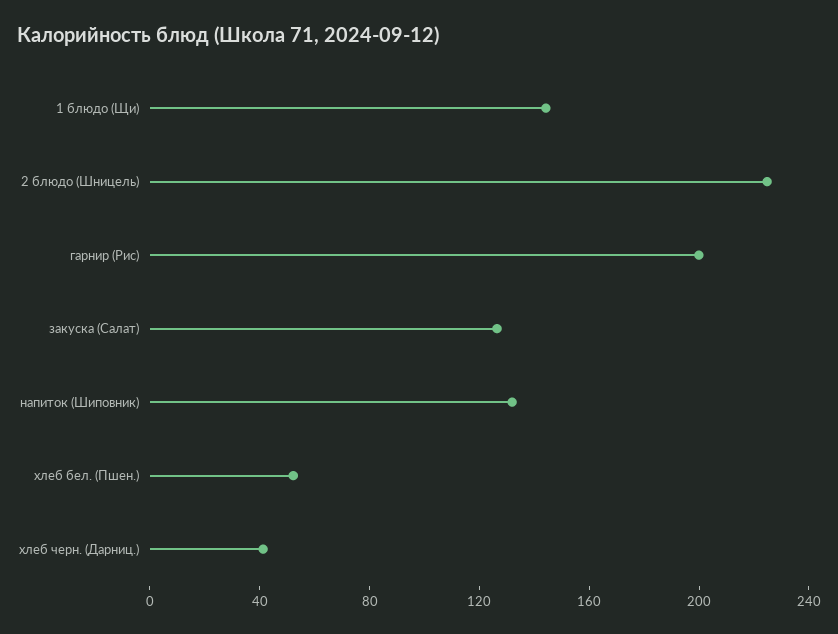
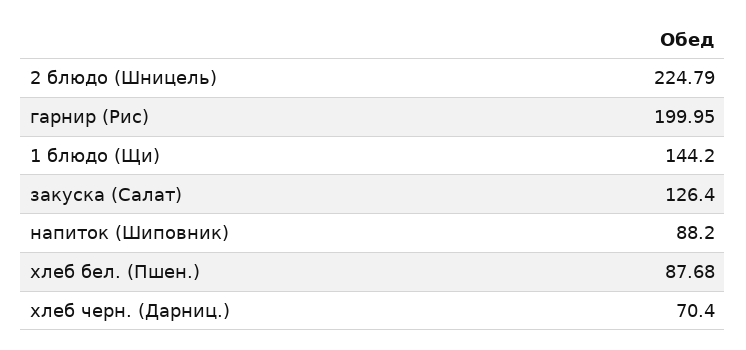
  {
    "1 блюдо (Щи)": 144.2,
    "2 блюдо (Шницель)": 224.79,
    "гарнир (Рис)": 199.95,
    "закуска (Салат)": 126.4,
-   "напиток (Шиповник)": 130,
+   "напиток (Шиповник)": 88.2,
-   "хлеб бел. (Пшен.)": 50,
+   "хлеб бел. (Пшен.)": 87.68,
-   "хлеб черн. (Дарниц.)": 40
+   "хлеб черн. (Дарниц.)": 70.4
  }

